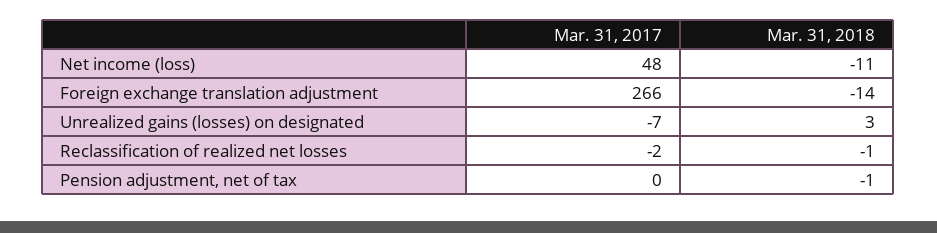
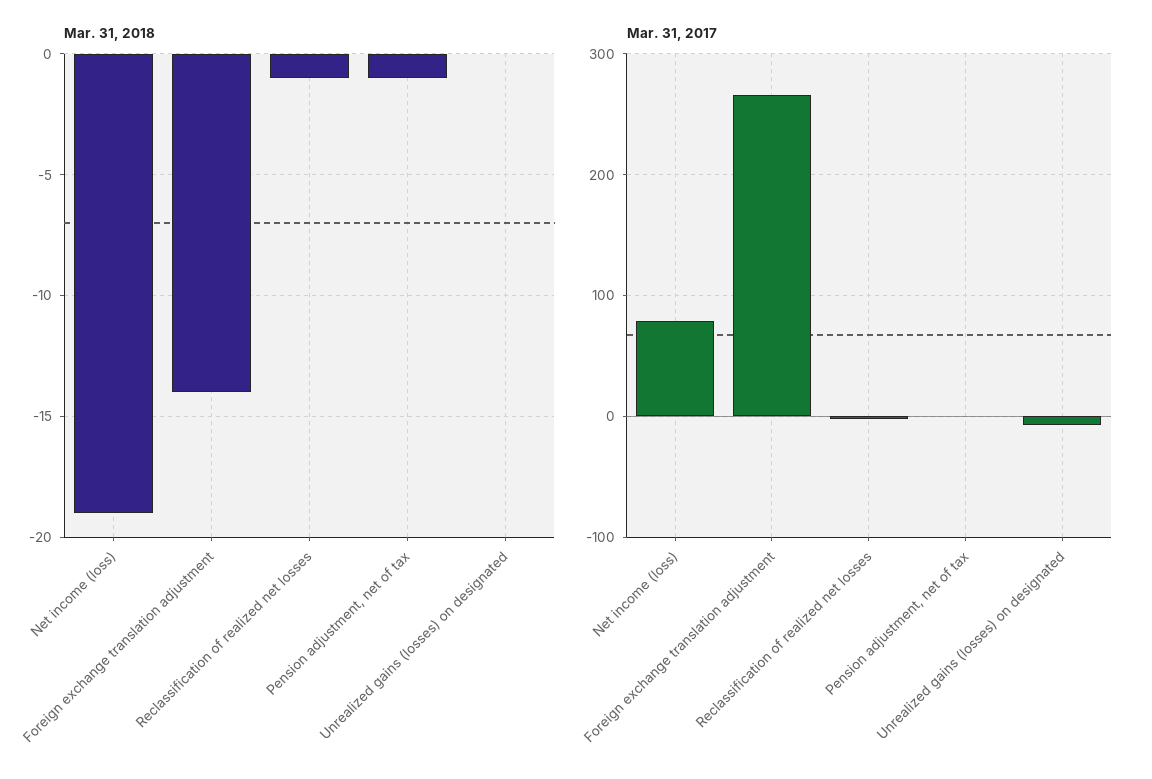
  {
    "Mar. 31, 2017": {
-     "Net income (loss)": 48,
+     "Net income (loss)": 80,
      "Foreign exchange translation adjustment": 266,
      "Unrealized gains (losses) on designated": -7,
      "Reclassification of realized net losses": -2,
      "Pension adjustment, net of tax": 0
    },
    "Mar. 31, 2018": {
-     "Net income (loss)": -11,
+     "Net income (loss)": -19,
      "Foreign exchange translation adjustment": -14,
-     "Unrealized gains (losses) on designated": 3,
+     "Unrealized gains (losses) on designated": 0,
      "Reclassification of realized net losses": -1,
      "Pension adjustment, net of tax": -1
    }
  }

